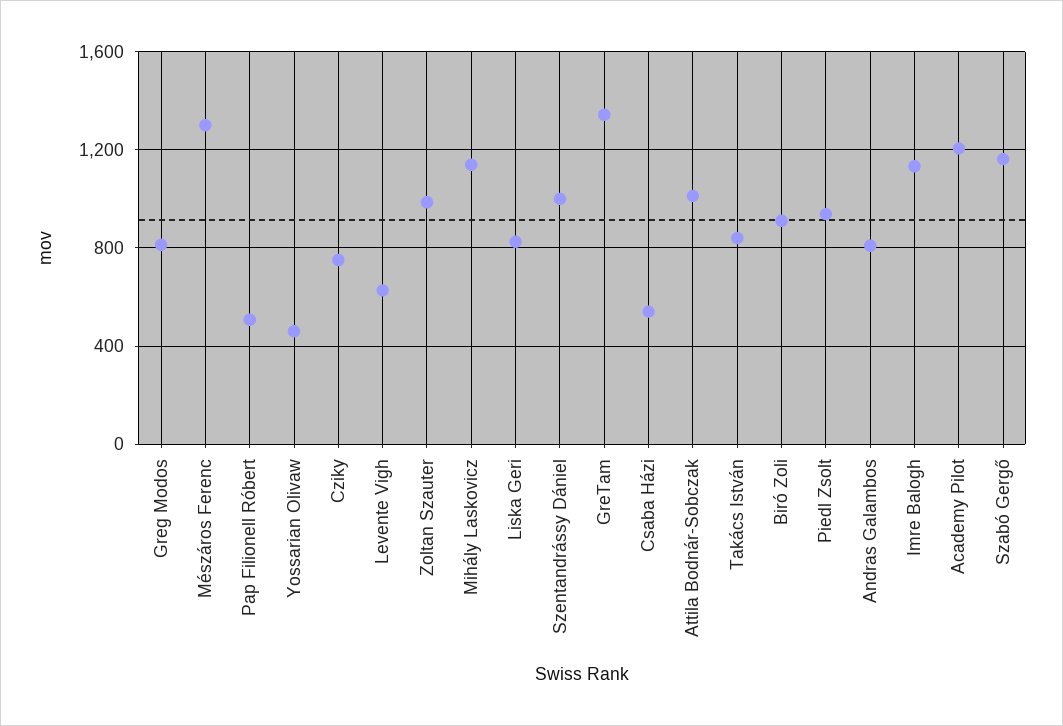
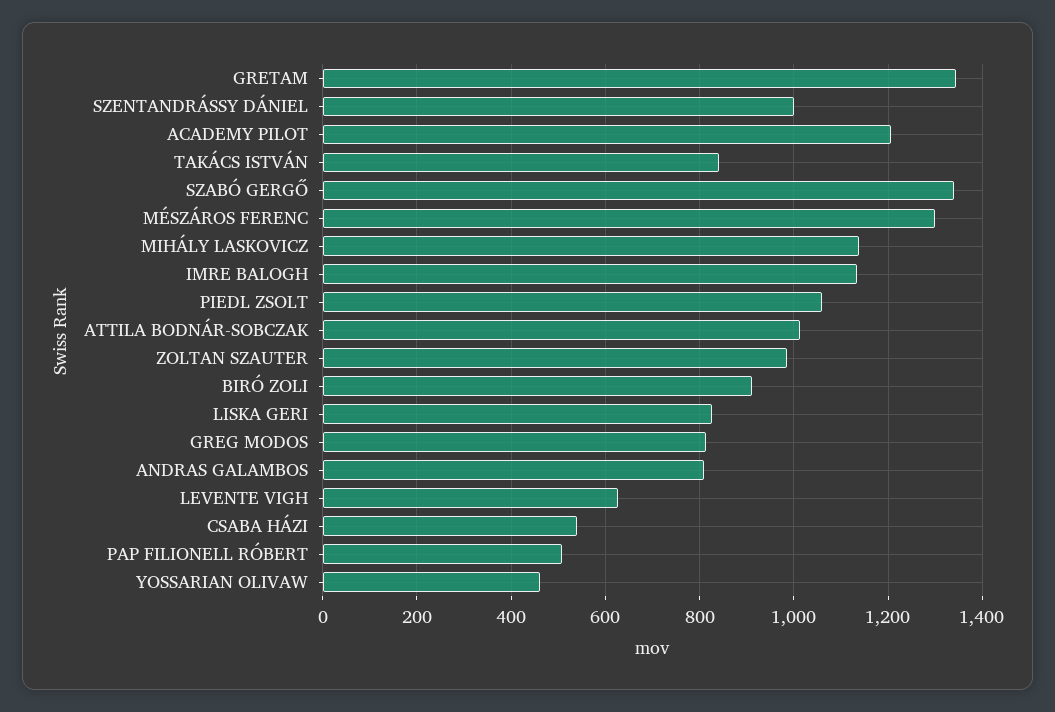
  {
    "Greg Modos": 820,
    "Mészáros Ferenc": 1300,
    "Pap Filionell Róbert": 500,
    "Yossarian Olivaw": 460,
-   "Cziky": 750,
    "Levente Vigh": 620,
    "Zoltan Szauter": 980,
    "Mihály Laskovicz": 1140,
    "Liska Geri": 820,
    "Szentandrássy Dániel": 1000,
    "GreTam": 1340,
    "Csaba Házi": 540,
    "Attila Bodnár-Sobczak": 1020,
    "Takács István": 840,
    "Biró Zoli": 920,
-   "Piedl Zsolt": 950,
+   "Piedl Zsolt": 1060,
    "Andras Galambos": 800,
    "Imre Balogh": 1140,
    "Academy Pilot": 1200,
-   "Szabó Gergő": 1150
+   "Szabó Gergő": 1340
  }

